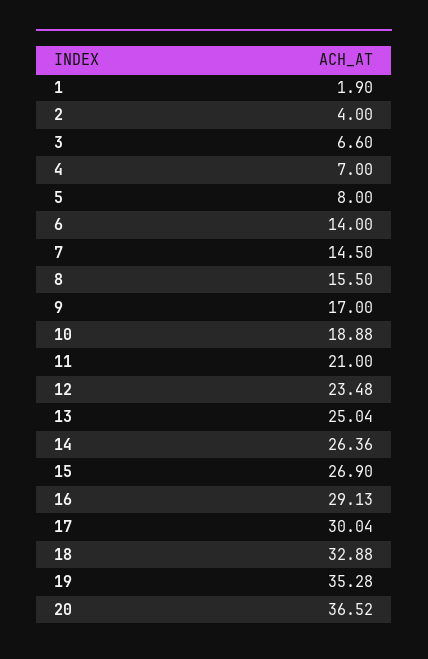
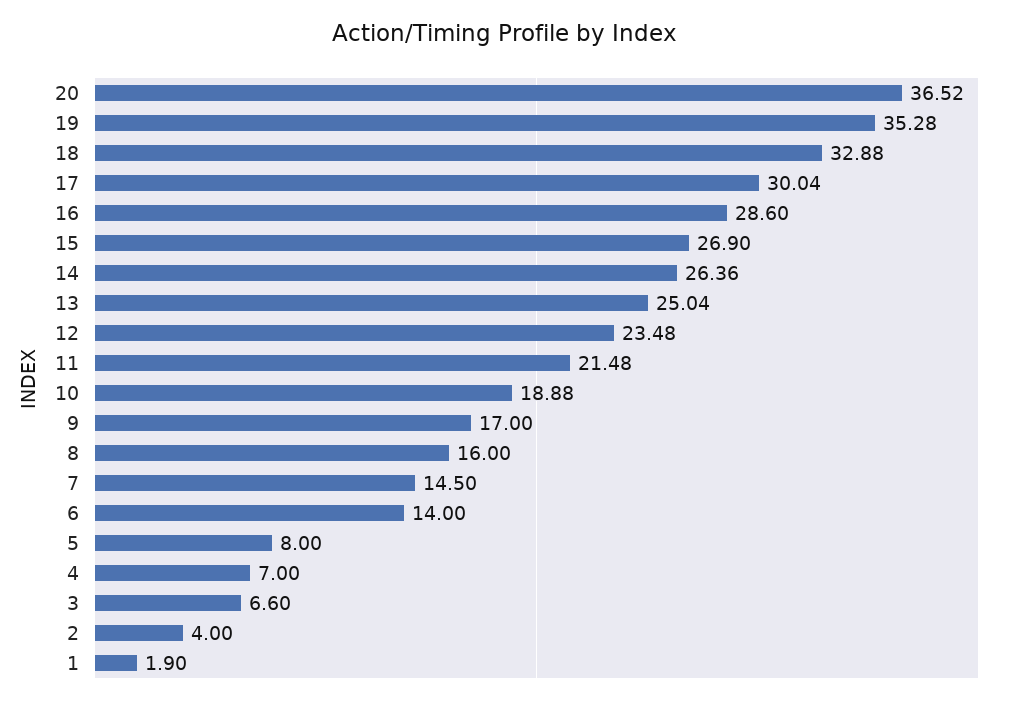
  {
    "1": 1.9,
    "2": 4,
    "3": 6.6,
    "4": 7,
    "5": 8,
    "6": 14,
    "7": 14.5,
-   "8": 15.5,
+   "8": 16,
    "9": 17,
    "10": 18.88,
-   "11": 21,
+   "11": 21.48,
    "12": 23.48,
    "13": 25.04,
    "14": 26.36,
    "15": 26.9,
-   "16": 29.13,
+   "16": 28.6,
    "17": 30.04,
    "18": 32.88,
    "19": 35.28,
    "20": 36.52
  }

